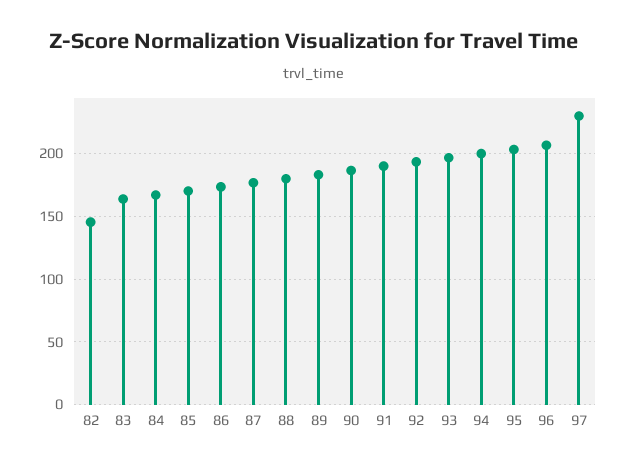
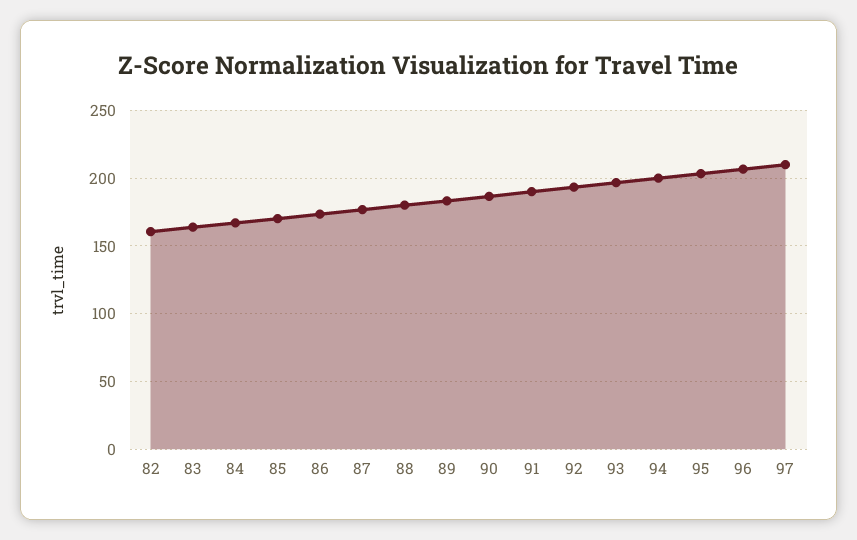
  {
-   "82": 145,
+   "82": 160,
    "83": 165,
    "84": 165,
    "85": 170,
    "86": 175,
    "87": 175,
    "88": 180,
    "89": 185,
    "90": 185,
    "91": 190,
    "92": 195,
    "93": 195,
    "94": 200,
    "95": 205,
    "96": 205,
-   "97": 230
+   "97": 210
  }

